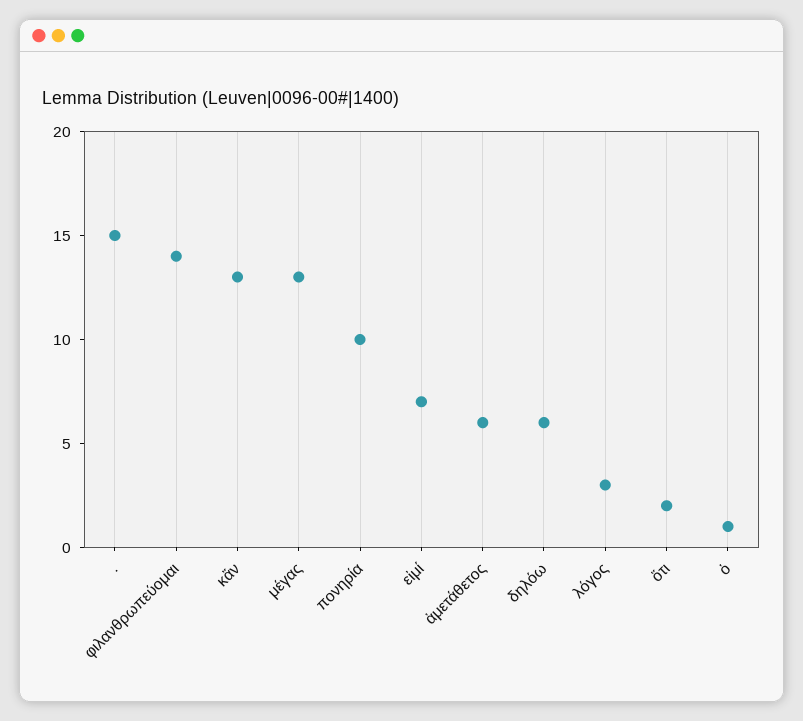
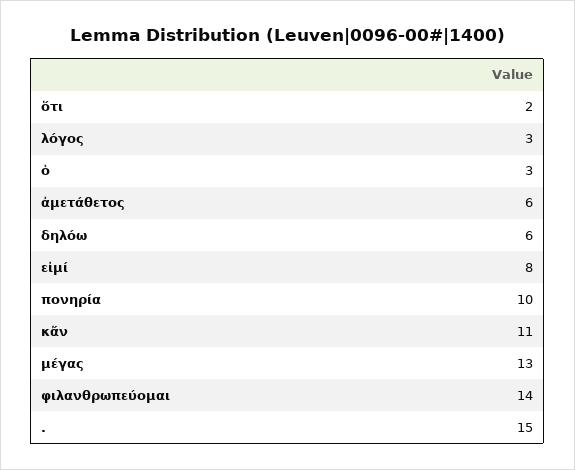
  {
    ".": 15,
    "φιλανθρωπεύομαι": 14,
-   "κἄν": 13,
+   "κἄν": 11,
    "μέγας": 13,
    "πονηρία": 10,
-   "εἰμί": 7,
+   "εἰμί": 8,
    "ἀμετάθετος": 6,
    "δηλόω": 6,
    "λόγος": 3,
    "ὅτι": 2,
-   "ὁ": 1
+   "ὁ": 3
  }

